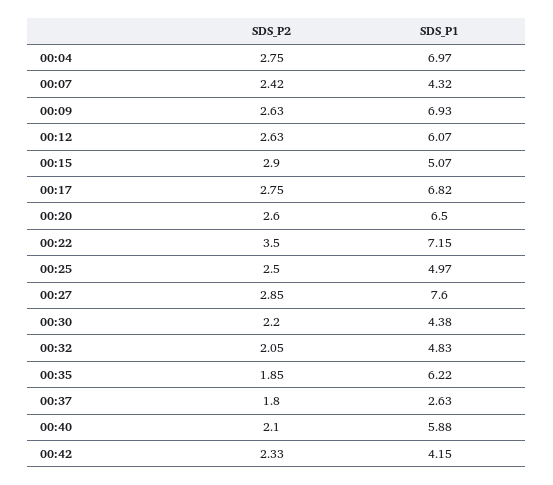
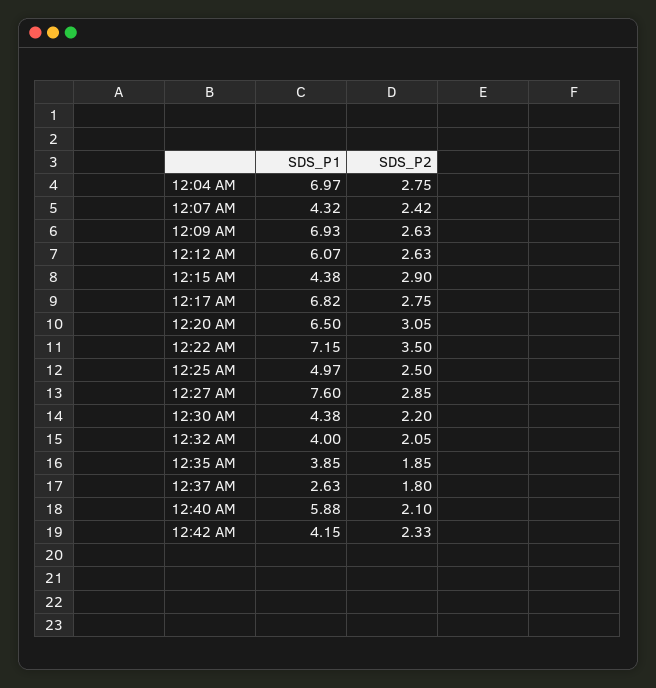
  {
    "SDS_P2": {
      "00:04": 2.75,
      "00:07": 2.42,
      "00:09": 2.63,
      "00:12": 2.63,
      "00:15": 2.9,
      "00:17": 2.75,
-     "00:20": 2.6,
+     "00:20": 3.05,
      "00:22": 3.5,
      "00:25": 2.5,
      "00:27": 2.85,
      "00:30": 2.2,
      "00:32": 2.05,
      "00:35": 1.85,
      "00:37": 1.8,
      "00:40": 2.1,
      "00:42": 2.33
    },
    "SDS_P1": {
      "00:04": 6.97,
      "00:07": 4.32,
      "00:09": 6.93,
      "00:12": 6.07,
-     "00:15": 5.07,
+     "00:15": 4.38,
      "00:17": 6.82,
      "00:20": 6.5,
      "00:22": 7.15,
      "00:25": 4.97,
      "00:27": 7.6,
      "00:30": 4.38,
-     "00:32": 4.83,
+     "00:32": 4,
-     "00:35": 6.22,
+     "00:35": 3.85,
      "00:37": 2.63,
      "00:40": 5.88,
      "00:42": 4.15
    }
  }

